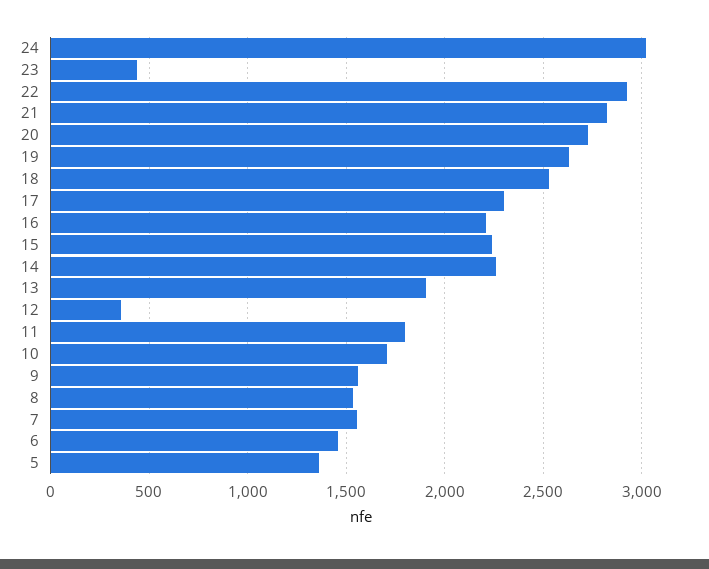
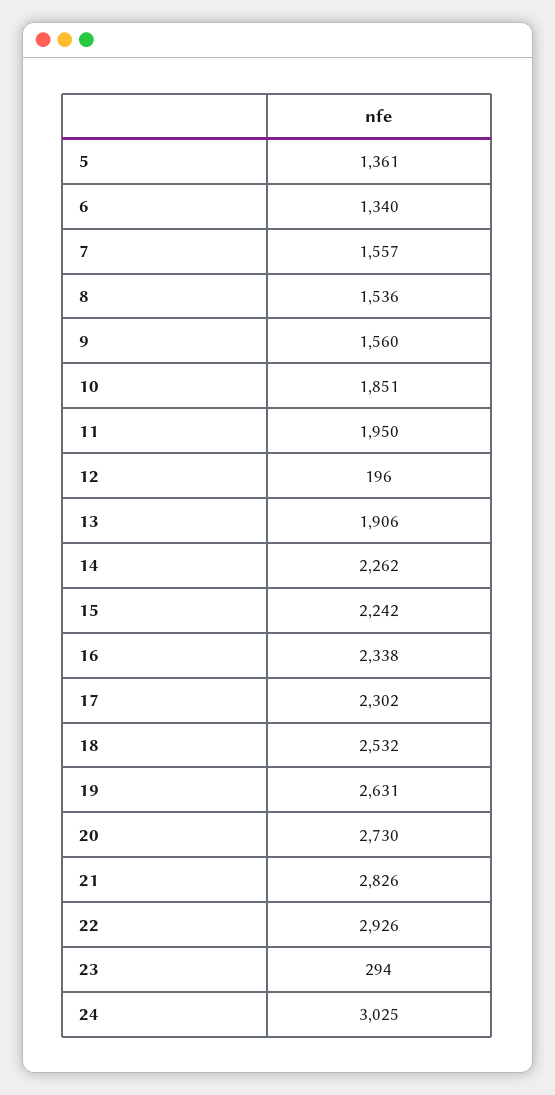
  {
    "24": 3025,
-   "23": 450,
+   "23": 294,
    "22": 2926,
    "21": 2826,
    "20": 2730,
    "19": 2631,
    "18": 2532,
    "17": 2302,
-   "16": 2200,
+   "16": 2338,
    "15": 2242,
    "14": 2262,
    "13": 1906,
-   "12": 350,
+   "12": 196,
-   "11": 1800,
+   "11": 1950,
-   "10": 1700,
+   "10": 1851,
    "9": 1560,
    "8": 1536,
    "7": 1557,
-   "6": 1450,
+   "6": 1340,
    "5": 1361
  }

